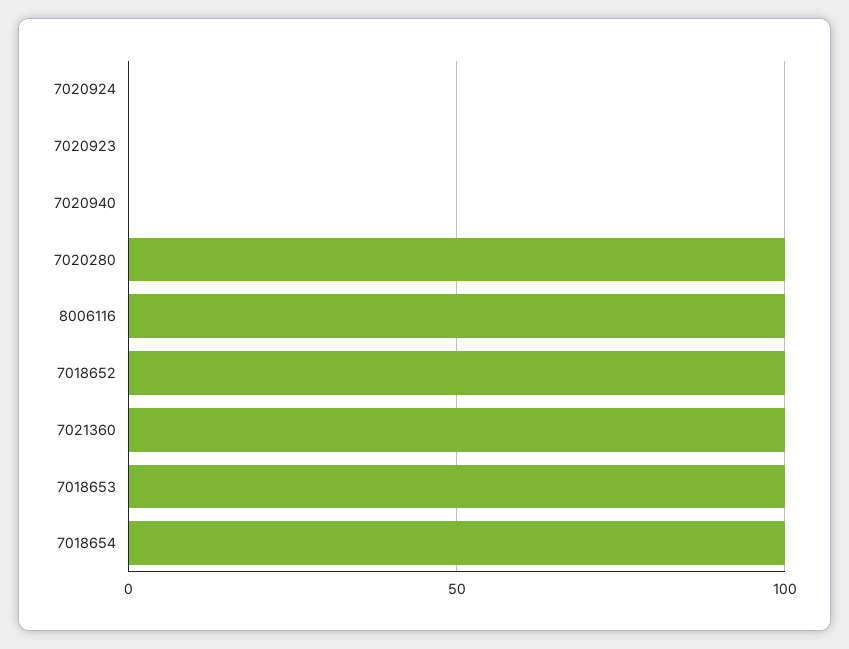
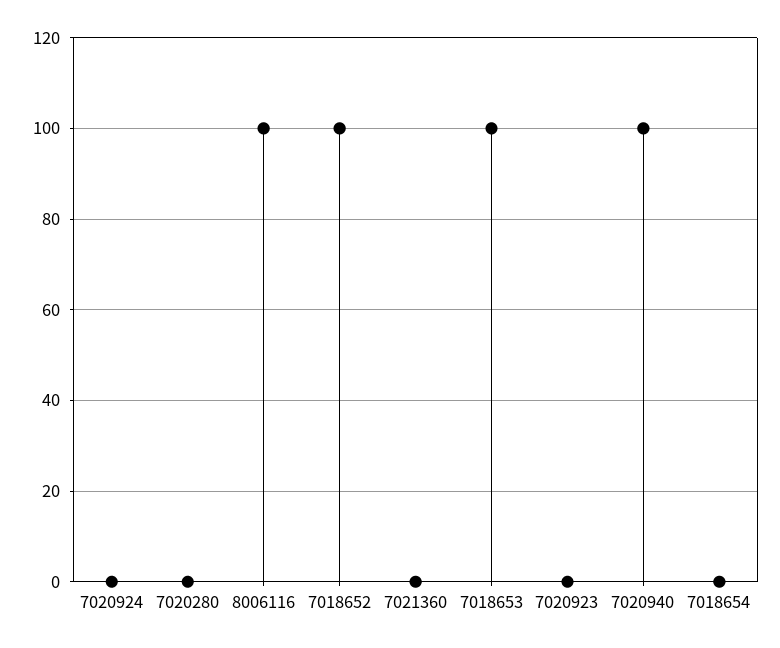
  {
    "7020924": 0,
    "7020923": 0,
-   "7020940": 0,
+   "7020940": 100,
-   "7020280": 100,
+   "7020280": 0,
    "8006116": 100,
    "7018652": 100,
-   "7021360": 100,
+   "7021360": 0,
    "7018653": 100,
-   "7018654": 100
+   "7018654": 0
  }

